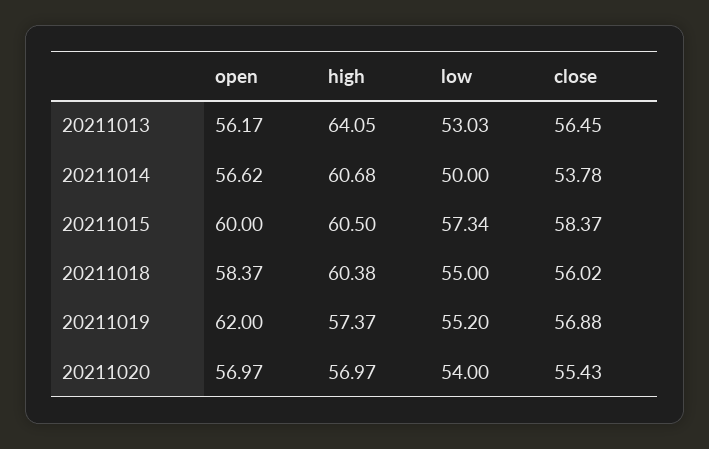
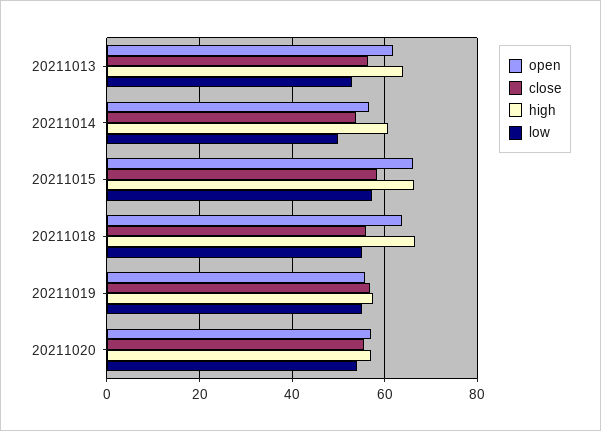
  {
    "open": {
-     "20211013": 56.17,
+     "20211013": 62,
      "20211014": 56.62,
-     "20211015": 60,
+     "20211015": 66,
-     "20211018": 58.37,
+     "20211018": 64,
-     "20211019": 62,
+     "20211019": 56,
      "20211020": 56.97
    },
    "high": {
      "20211013": 64.05,
      "20211014": 60.68,
-     "20211015": 60.5,
+     "20211015": 66,
-     "20211018": 60.38,
+     "20211018": 66,
      "20211019": 57.37,
      "20211020": 56.97
    },
    "low": {
      "20211013": 53.03,
      "20211014": 50,
      "20211015": 57.34,
      "20211018": 55,
      "20211019": 55.2,
      "20211020": 54
    },
    "close": {
      "20211013": 56.45,
      "20211014": 53.78,
      "20211015": 58.37,
      "20211018": 56.02,
      "20211019": 56.88,
      "20211020": 55.43
    }
  }

